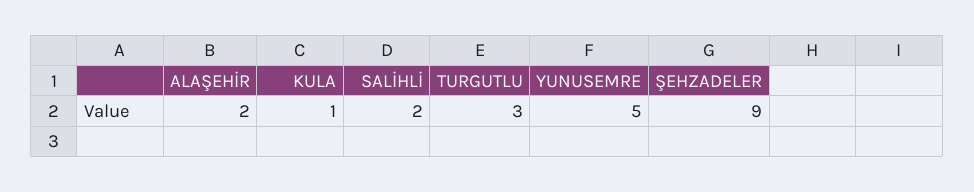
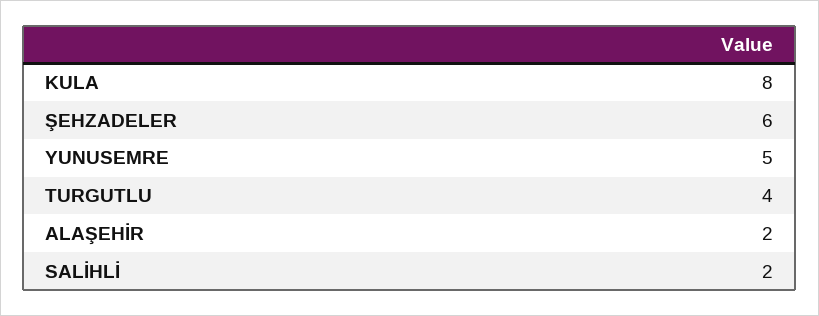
  {
    "ALAŞEHİR": 2,
-   "KULA": 1,
+   "KULA": 8,
    "SALİHLİ": 2,
-   "TURGUTLU": 3,
+   "TURGUTLU": 4,
    "YUNUSEMRE": 5,
-   "ŞEHZADELER": 9
+   "ŞEHZADELER": 6
  }

